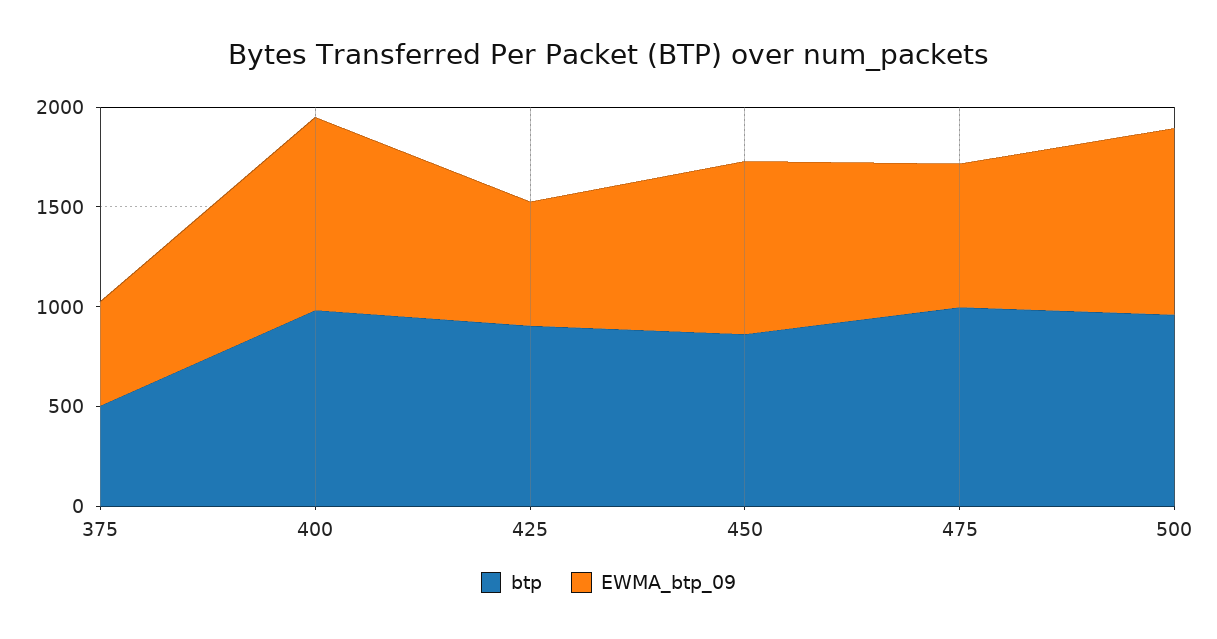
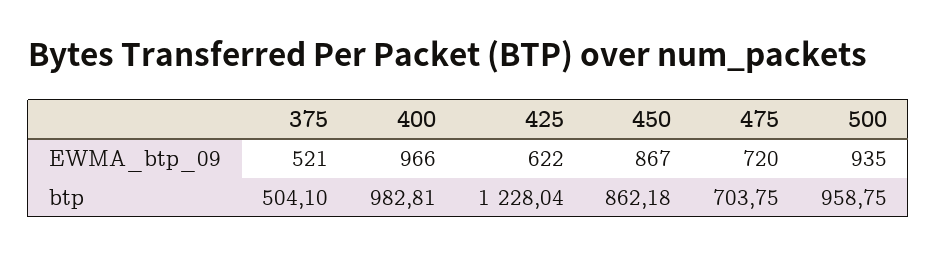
  {
    "btp": {
      "375": 504.1,
      "400": 982.81,
-     "425": 900,
+     "425": 1228.04,
      "450": 862.18,
-     "475": 1000,
+     "475": 703.75,
      "500": 958.75
    },
    "EWMA_btp_09": {
      "375": 521,
      "400": 966,
      "425": 622,
      "450": 867,
      "475": 720,
      "500": 935
    }
  }

